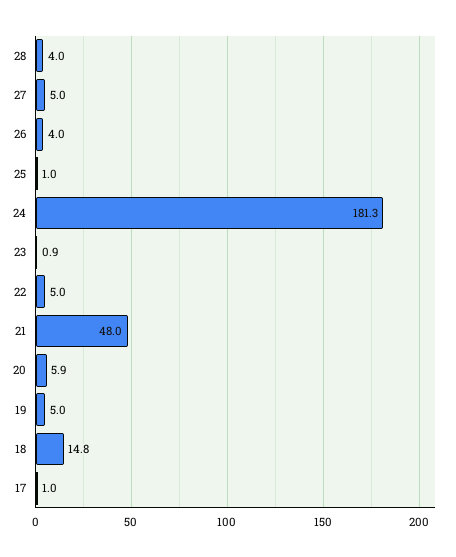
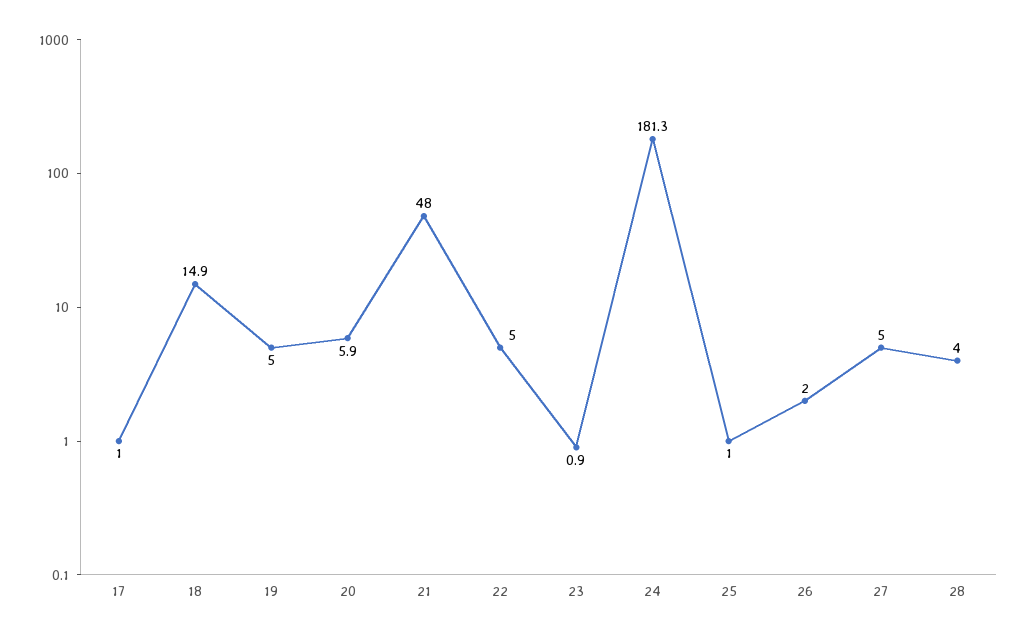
  {
    "28": 4,
    "27": 5,
-   "26": 4,
+   "26": 2,
    "25": 1,
    "24": 181.3,
    "23": 0.9,
    "22": 5,
    "21": 48,
    "20": 5.9,
    "19": 5,
-   "18": 14.8,
+   "18": 14.9,
    "17": 1
  }

